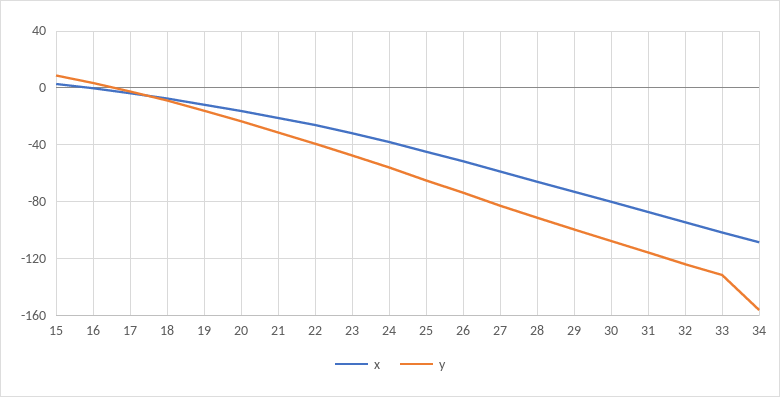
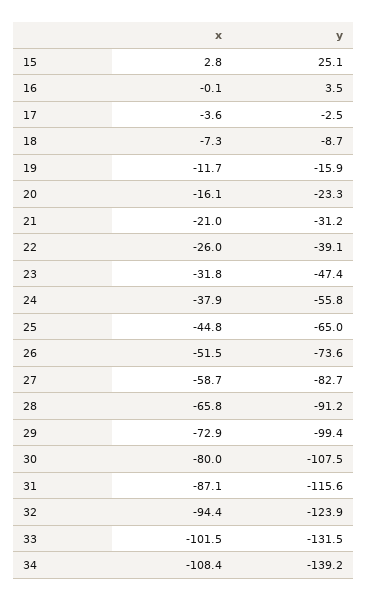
  {
    "x": {
      "15": 2.8,
      "16": -0.1,
      "17": -3.6,
      "18": -7.3,
      "19": -11.7,
      "20": -16.1,
      "21": -21,
      "22": -26,
      "23": -31.8,
      "24": -37.9,
      "25": -44.8,
      "26": -51.5,
      "27": -58.7,
      "28": -65.8,
      "29": -72.9,
      "30": -80,
      "31": -87.1,
      "32": -94.4,
      "33": -101.5,
      "34": -108.4
    },
    "y": {
-     "15": 10,
+     "15": 25.1,
      "16": 3.5,
      "17": -2.5,
      "18": -8.7,
      "19": -15.9,
      "20": -23.3,
      "21": -31.2,
      "22": -39.1,
      "23": -47.4,
      "24": -55.8,
      "25": -65,
      "26": -73.6,
      "27": -82.7,
      "28": -91.2,
      "29": -99.4,
      "30": -107.5,
      "31": -115.6,
      "32": -123.9,
      "33": -131.5,
-     "34": -155
+     "34": -139.2
    }
  }

